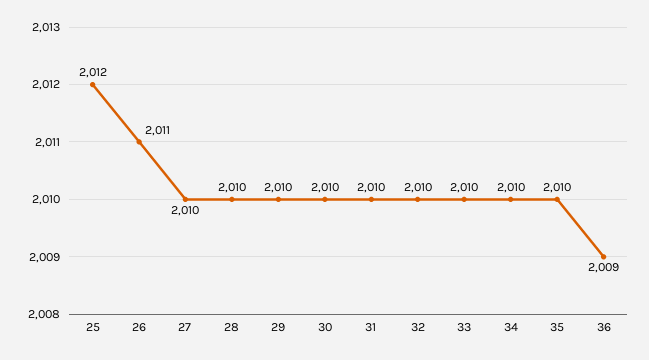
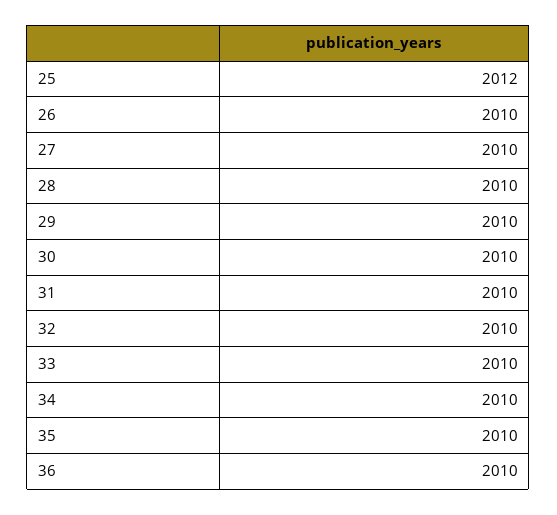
  {
    "25": 2012,
-   "26": 2011,
+   "26": 2010,
    "27": 2010,
    "28": 2010,
    "29": 2010,
    "30": 2010,
    "31": 2010,
    "32": 2010,
    "33": 2010,
    "34": 2010,
    "35": 2010,
-   "36": 2009
+   "36": 2010
  }

